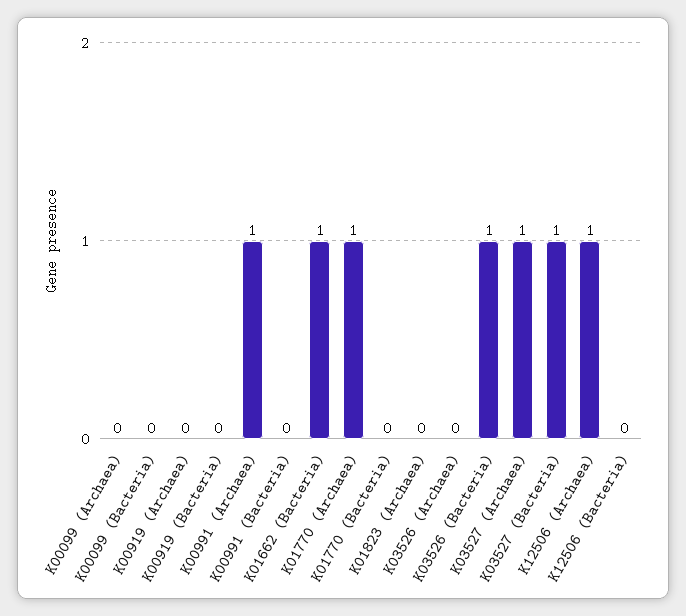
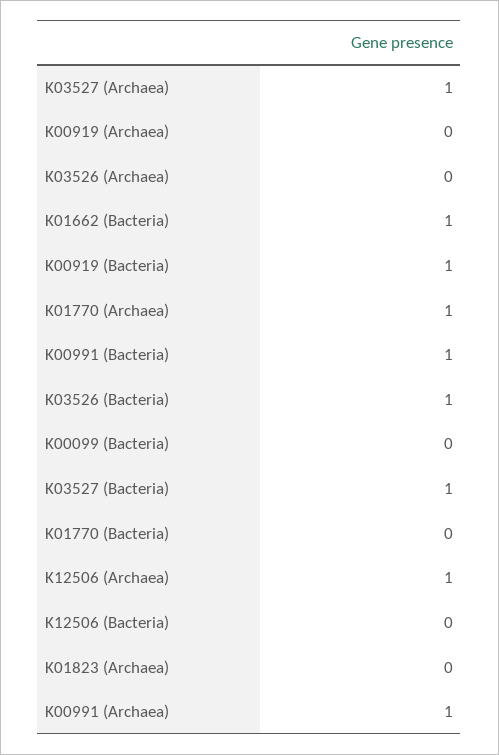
  {
-   "K00099 (Archaea)": 0,
    "K00099 (Bacteria)": 0,
    "K00919 (Archaea)": 0,
-   "K00919 (Bacteria)": 0,
+   "K00919 (Bacteria)": 1,
    "K00991 (Archaea)": 1,
-   "K00991 (Bacteria)": 0,
+   "K00991 (Bacteria)": 1,
    "K01662 (Bacteria)": 1,
    "K01770 (Archaea)": 1,
    "K01770 (Bacteria)": 0,
    "K01823 (Archaea)": 0,
    "K03526 (Archaea)": 0,
    "K03526 (Bacteria)": 1,
    "K03527 (Archaea)": 1,
    "K03527 (Bacteria)": 1,
    "K12506 (Archaea)": 1,
    "K12506 (Bacteria)": 0
  }

